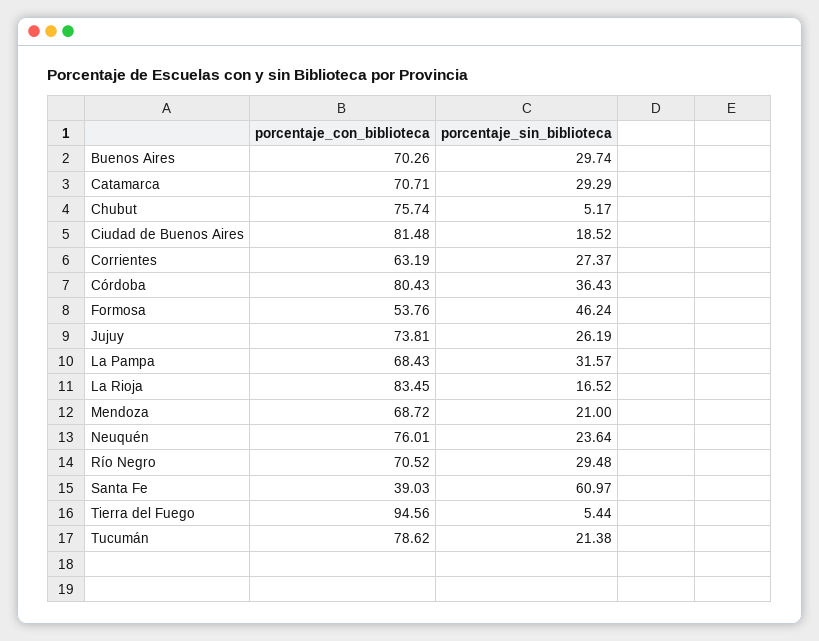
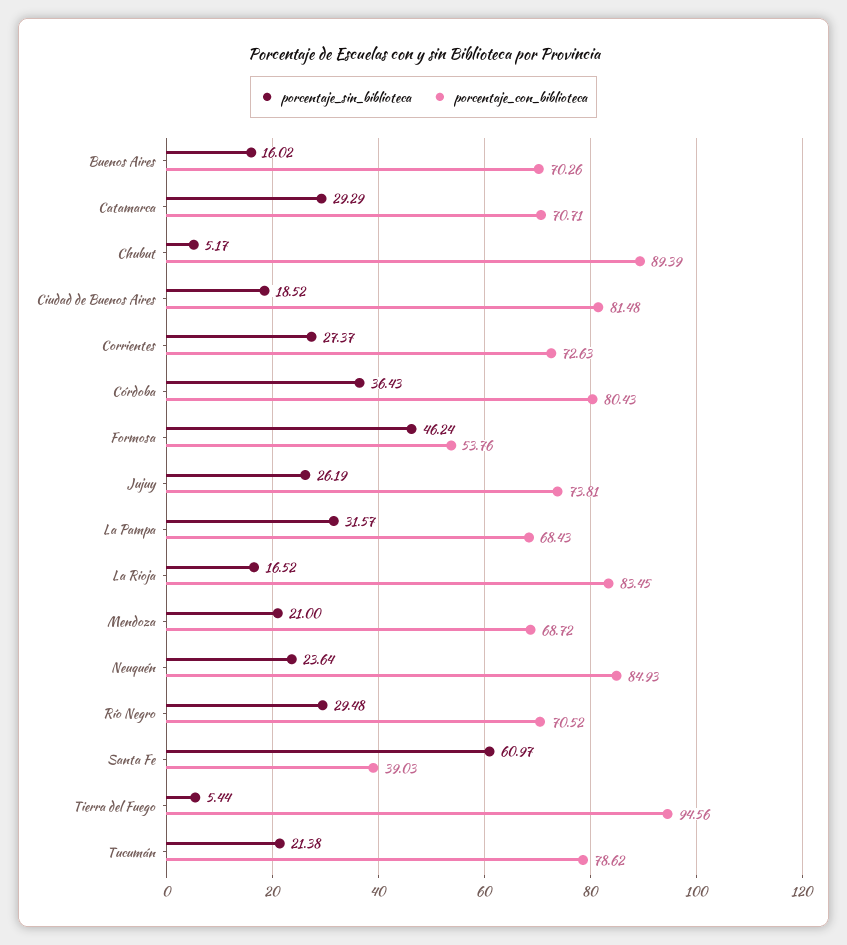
  {
    "porcentaje_con_biblioteca": {
      "Buenos Aires": 70.26,
      "Catamarca": 70.71,
-     "Chubut": 75.74,
+     "Chubut": 89.39,
      "Ciudad de Buenos Aires": 81.48,
-     "Corrientes": 63.19,
+     "Corrientes": 72.63,
      "Córdoba": 80.43,
      "Formosa": 53.76,
      "Jujuy": 73.81,
      "La Pampa": 68.43,
      "La Rioja": 83.45,
      "Mendoza": 68.72,
-     "Neuquén": 76.01,
+     "Neuquén": 84.93,
      "Río Negro": 70.52,
      "Santa Fe": 39.03,
      "Tierra del Fuego": 94.56,
      "Tucumán": 78.62
    },
    "porcentaje_sin_biblioteca": {
-     "Buenos Aires": 29.74,
+     "Buenos Aires": 16.02,
      "Catamarca": 29.29,
      "Chubut": 5.17,
      "Ciudad de Buenos Aires": 18.52,
      "Corrientes": 27.37,
      "Córdoba": 36.43,
      "Formosa": 46.24,
      "Jujuy": 26.19,
      "La Pampa": 31.57,
      "La Rioja": 16.52,
      "Mendoza": 21,
      "Neuquén": 23.64,
      "Río Negro": 29.48,
      "Santa Fe": 60.97,
      "Tierra del Fuego": 5.44,
      "Tucumán": 21.38
    }
  }

